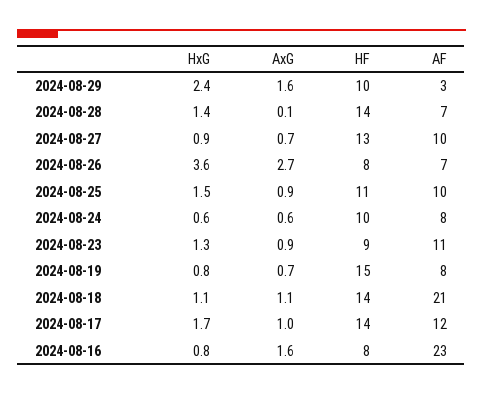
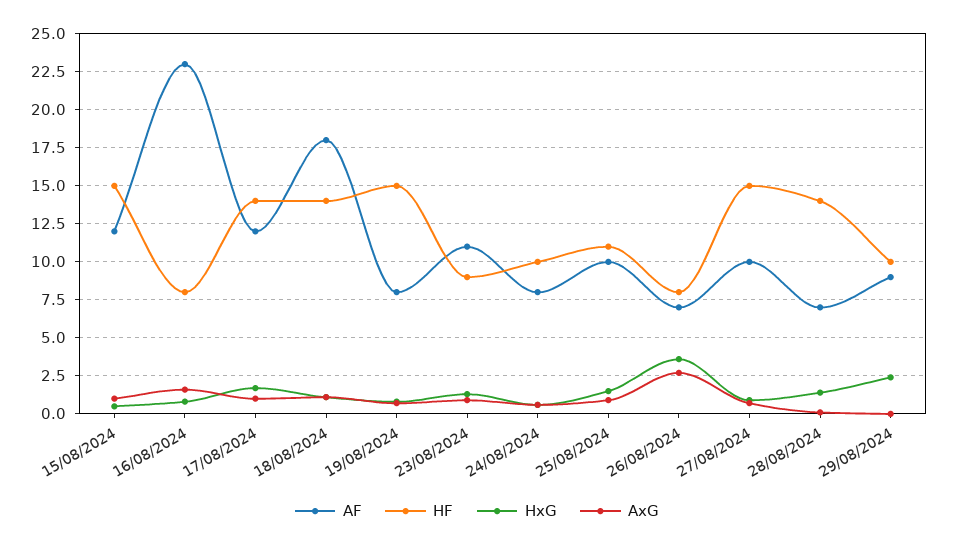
  {
    "HxG": {
      "2024-08-29": 2.4,
      "2024-08-28": 1.4,
      "2024-08-27": 0.9,
      "2024-08-26": 3.6,
      "2024-08-25": 1.5,
      "2024-08-24": 0.6,
      "2024-08-23": 1.3,
      "2024-08-19": 0.8,
      "2024-08-18": 1.1,
      "2024-08-17": 1.7,
-     "2024-08-16": 0.8
+     "2024-08-16": 0.8,
+     "15/08/2024": 0.5
    },
    "AxG": {
-     "2024-08-29": 1.6,
+     "2024-08-29": 0,
      "2024-08-28": 0.1,
      "2024-08-27": 0.7,
      "2024-08-26": 2.7,
      "2024-08-25": 0.9,
      "2024-08-24": 0.6,
      "2024-08-23": 0.9,
      "2024-08-19": 0.7,
      "2024-08-18": 1.1,
      "2024-08-17": 1,
-     "2024-08-16": 1.6
+     "2024-08-16": 1.6,
+     "15/08/2024": 1
    },
    "HF": {
      "2024-08-29": 10,
      "2024-08-28": 14,
-     "2024-08-27": 13,
+     "2024-08-27": 15,
      "2024-08-26": 8,
      "2024-08-25": 11,
      "2024-08-24": 10,
      "2024-08-23": 9,
      "2024-08-19": 15,
      "2024-08-18": 14,
      "2024-08-17": 14,
-     "2024-08-16": 8
+     "2024-08-16": 8,
+     "15/08/2024": 15
    },
    "AF": {
-     "2024-08-29": 3,
+     "2024-08-29": 9,
      "2024-08-28": 7,
      "2024-08-27": 10,
      "2024-08-26": 7,
      "2024-08-25": 10,
      "2024-08-24": 8,
      "2024-08-23": 11,
      "2024-08-19": 8,
-     "2024-08-18": 21,
+     "2024-08-18": 18,
      "2024-08-17": 12,
-     "2024-08-16": 23
+     "2024-08-16": 23,
+     "15/08/2024": 12
    }
  }

